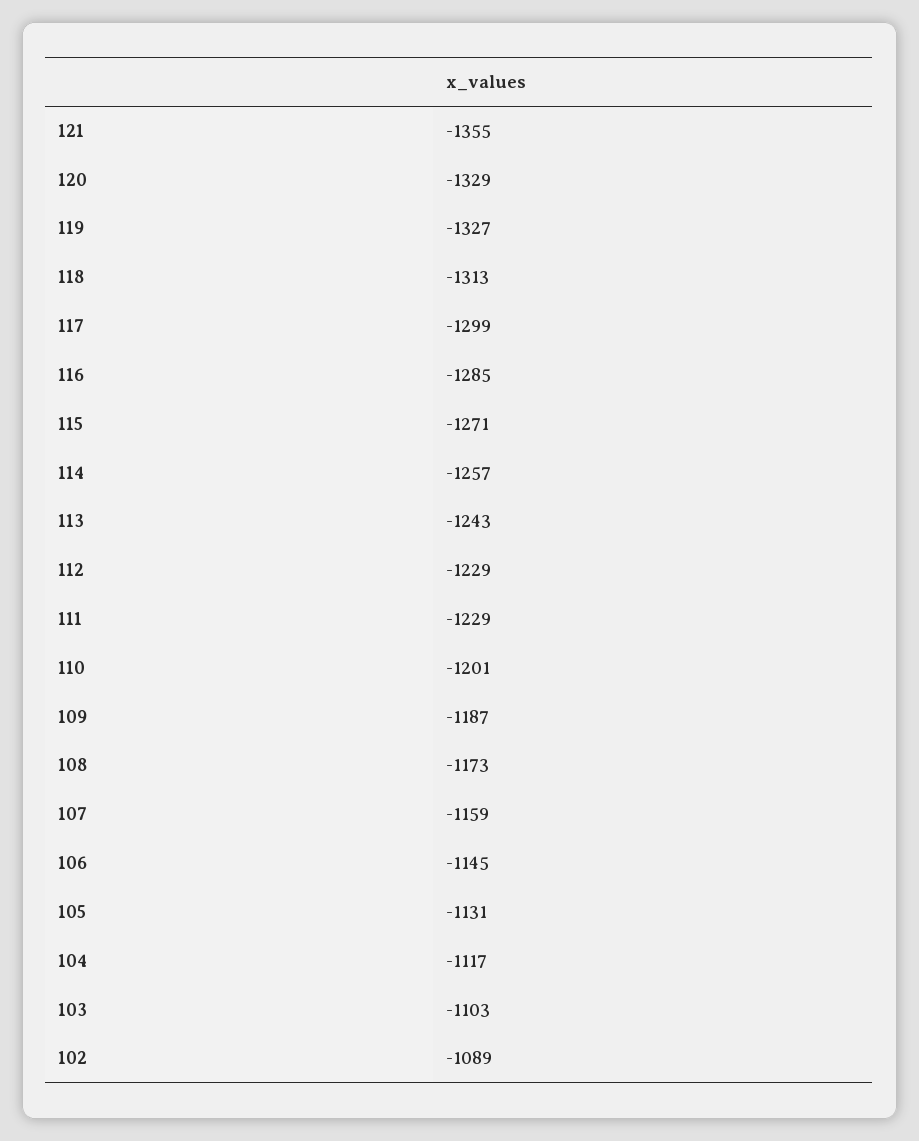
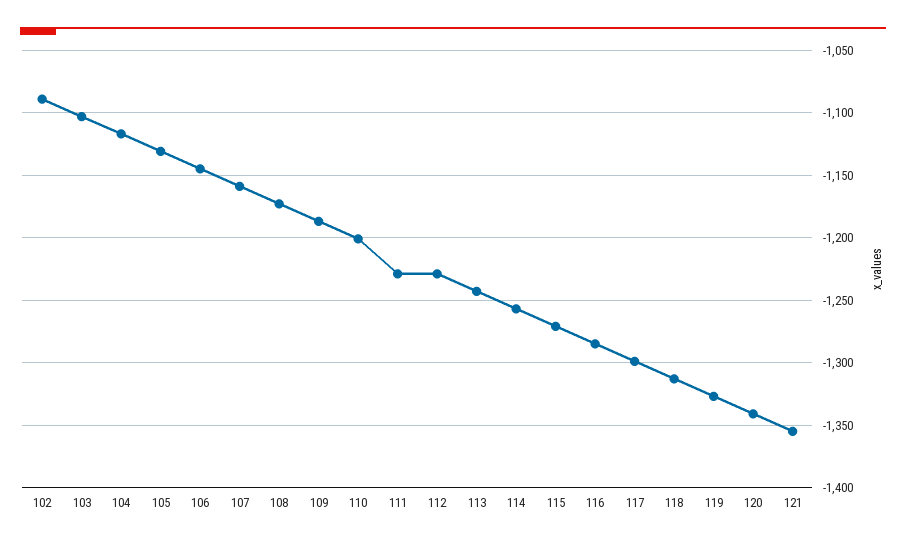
  {
    "121": -1355,
-   "120": -1329,
+   "120": -1340,
    "119": -1327,
    "118": -1313,
    "117": -1299,
    "116": -1285,
    "115": -1271,
    "114": -1257,
    "113": -1243,
    "112": -1229,
    "111": -1229,
    "110": -1201,
    "109": -1187,
    "108": -1173,
    "107": -1159,
    "106": -1145,
    "105": -1131,
    "104": -1117,
    "103": -1103,
    "102": -1089
  }

